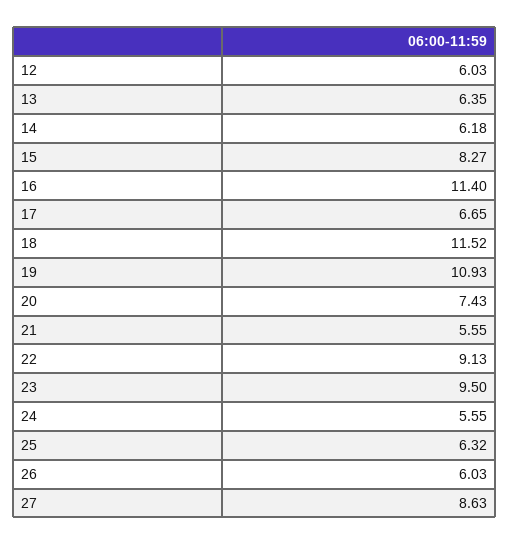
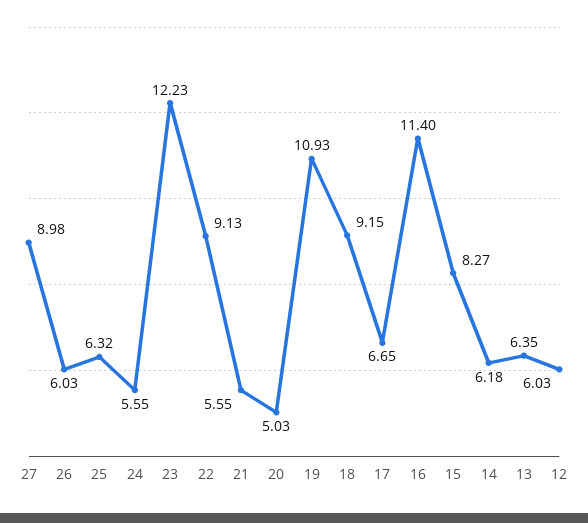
  {
    "12": 6.03,
    "13": 6.35,
    "14": 6.18,
    "15": 8.27,
    "16": 11.4,
    "17": 6.65,
-   "18": 11.52,
+   "18": 9.15,
    "19": 10.93,
-   "20": 7.43,
+   "20": 5.03,
    "21": 5.55,
    "22": 9.13,
-   "23": 9.5,
+   "23": 12.23,
    "24": 5.55,
    "25": 6.32,
    "26": 6.03,
-   "27": 8.63
+   "27": 8.98
  }

